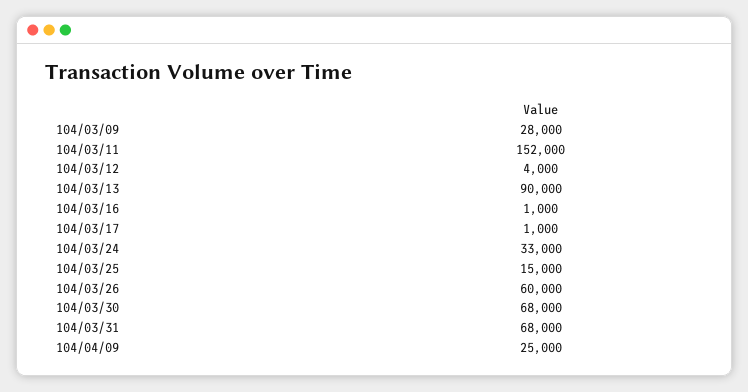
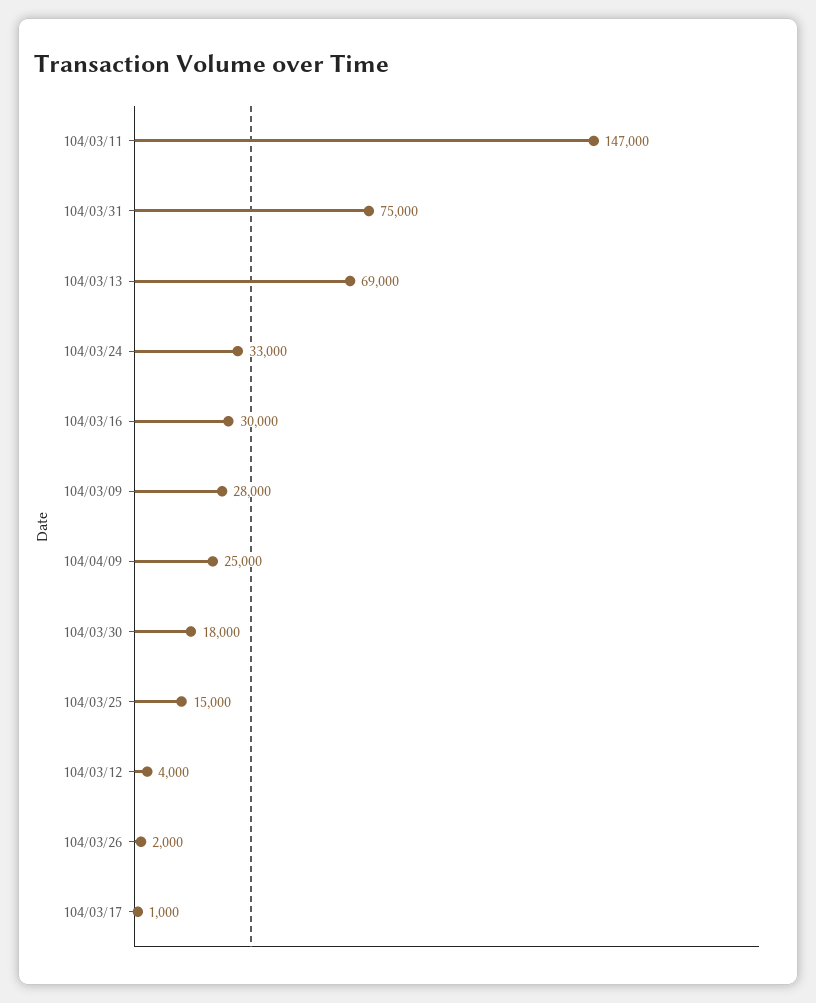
  {
    "104/03/09": 28000,
-   "104/03/11": 152000,
+   "104/03/11": 147000,
    "104/03/12": 4000,
-   "104/03/13": 90000,
+   "104/03/13": 69000,
-   "104/03/16": 1000,
+   "104/03/16": 30000,
    "104/03/17": 1000,
    "104/03/24": 33000,
    "104/03/25": 15000,
-   "104/03/26": 60000,
+   "104/03/26": 2000,
-   "104/03/30": 68000,
+   "104/03/30": 18000,
-   "104/03/31": 68000,
+   "104/03/31": 75000,
    "104/04/09": 25000
  }

